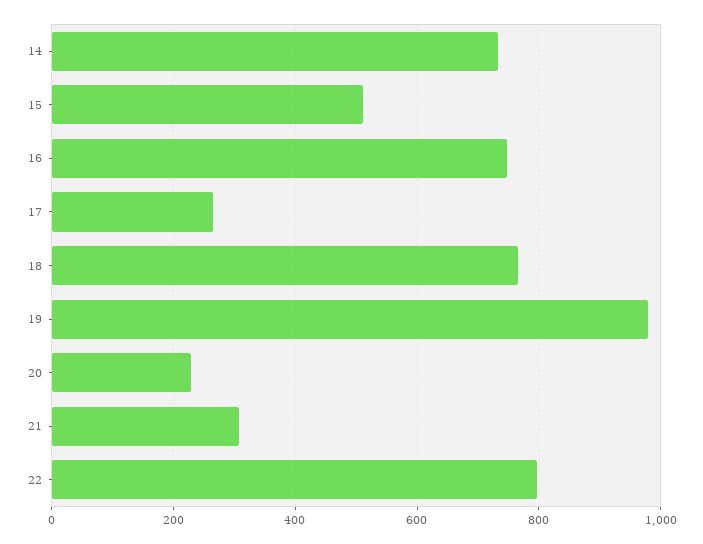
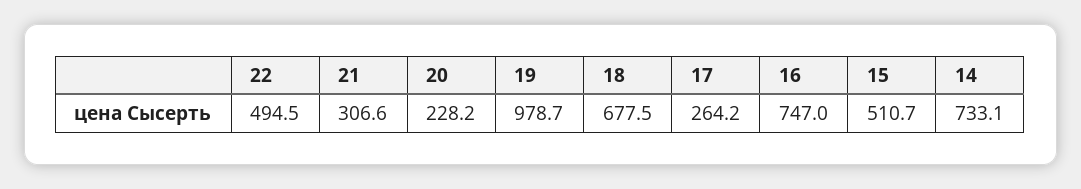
  {
    "14": 733.1,
    "15": 510.7,
    "16": 747,
    "17": 264.2,
-   "18": 760,
+   "18": 677.5,
    "19": 978.7,
    "20": 228.2,
    "21": 306.6,
-   "22": 800
+   "22": 494.5
  }

